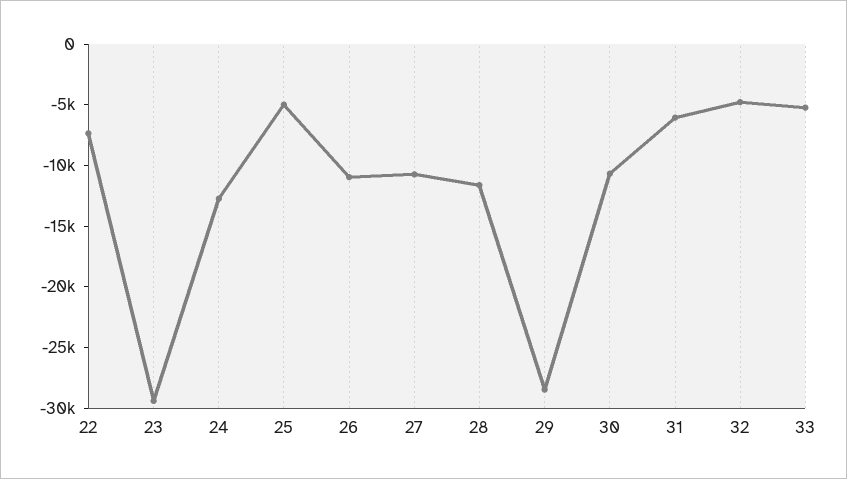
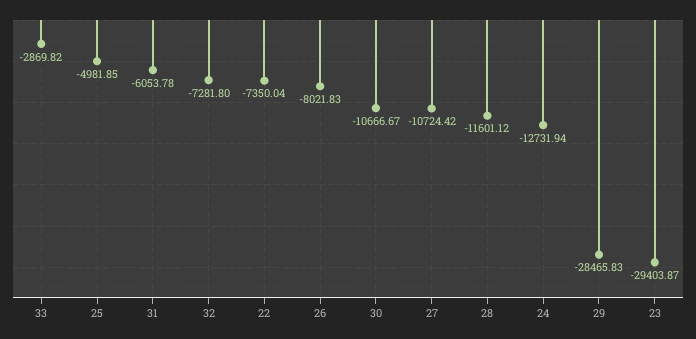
  {
    "22": -7350.04,
    "23": -29403.87,
    "24": -12731.94,
    "25": -4981.85,
-   "26": -11000,
+   "26": -8021.83,
    "27": -10724.42,
    "28": -11601.12,
    "29": -28465.83,
    "30": -10666.67,
    "31": -6053.78,
-   "32": -5000,
+   "32": -7281.8,
-   "33": -5000
+   "33": -2869.82
  }

